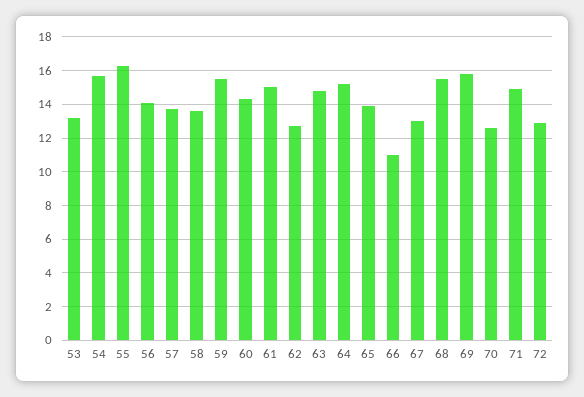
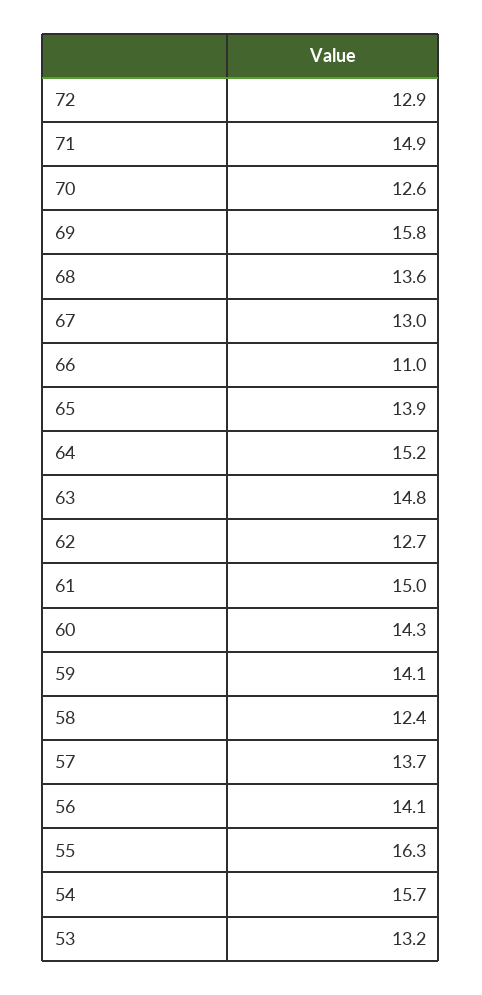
  {
    "53": 13.2,
    "54": 15.7,
    "55": 16.3,
    "56": 14.1,
    "57": 13.7,
-   "58": 13.5,
+   "58": 12.4,
-   "59": 15.5,
+   "59": 14.1,
    "60": 14.3,
    "61": 15,
    "62": 12.7,
    "63": 14.8,
    "64": 15.2,
    "65": 13.9,
    "66": 11,
    "67": 13,
-   "68": 15.5,
+   "68": 13.6,
    "69": 15.8,
    "70": 12.6,
    "71": 14.9,
    "72": 12.9
  }

